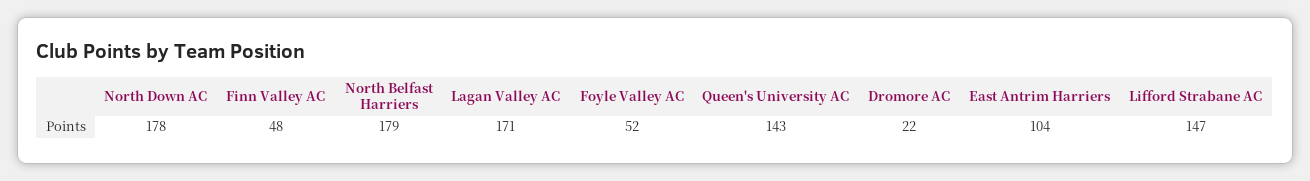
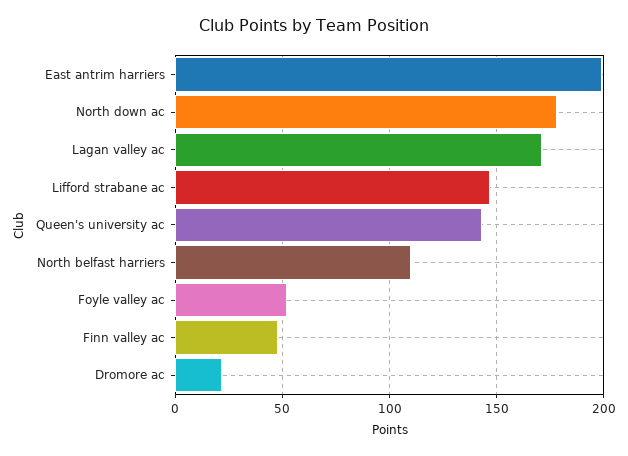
  {
    "North Down AC": 178,
    "Finn Valley AC": 48,
-   "North Belfast Harriers": 179,
+   "North Belfast Harriers": 110,
    "Lagan Valley AC": 171,
    "Foyle Valley AC": 52,
    "Queen's University AC": 143,
    "Dromore AC": 22,
-   "East Antrim Harriers": 104,
+   "East Antrim Harriers": 200,
    "Lifford Strabane AC": 147
  }

